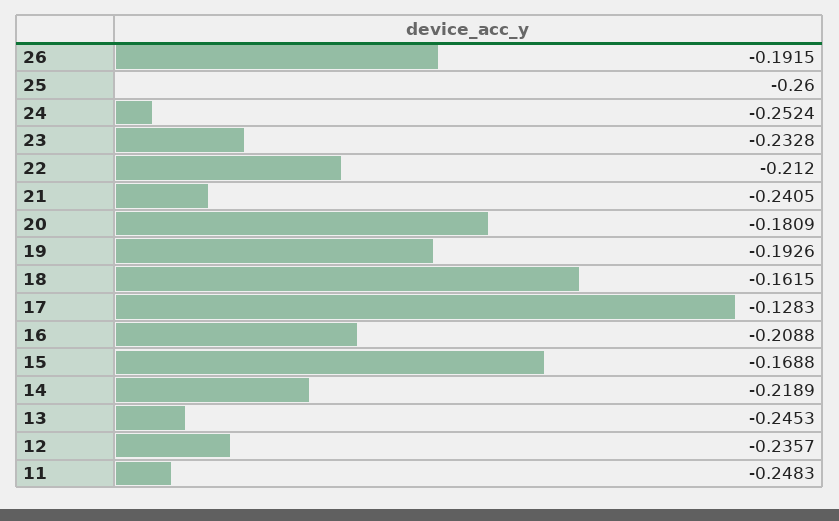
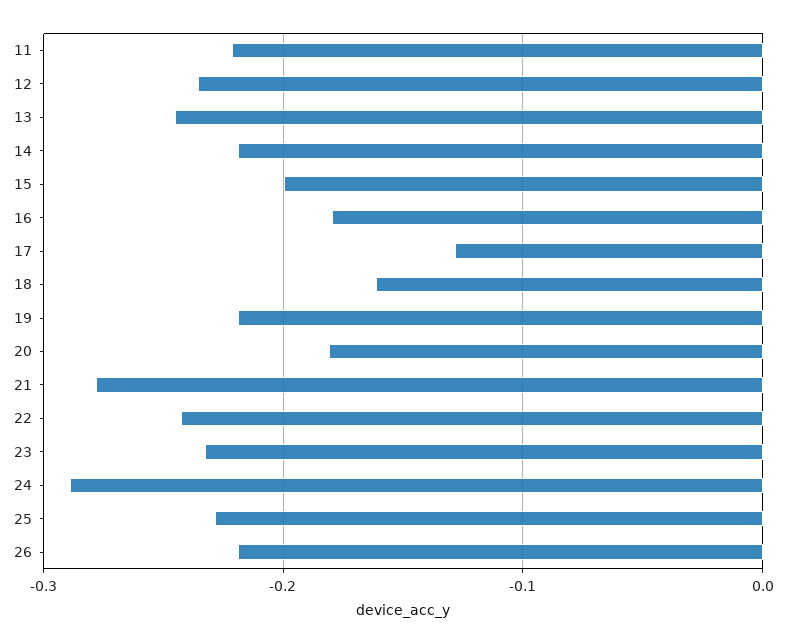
  {
-   "26": -0.1915,
+   "26": -0.22,
-   "25": -0.26,
+   "25": -0.23,
-   "24": -0.2524,
+   "24": -0.29,
    "23": -0.2328,
-   "22": -0.212,
+   "22": -0.24,
-   "21": -0.2405,
+   "21": -0.28,
    "20": -0.1809,
-   "19": -0.1926,
+   "19": -0.22,
    "18": -0.1615,
    "17": -0.1283,
-   "16": -0.2088,
+   "16": -0.18,
-   "15": -0.1688,
+   "15": -0.2,
    "14": -0.2189,
    "13": -0.2453,
    "12": -0.2357,
-   "11": -0.2483
+   "11": -0.22
  }

